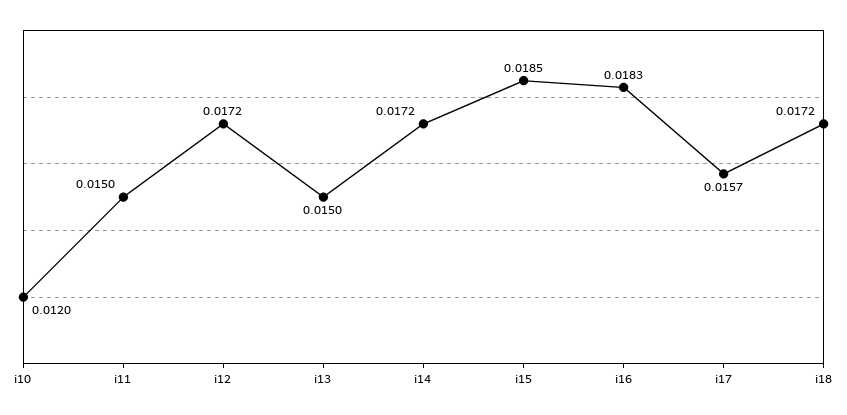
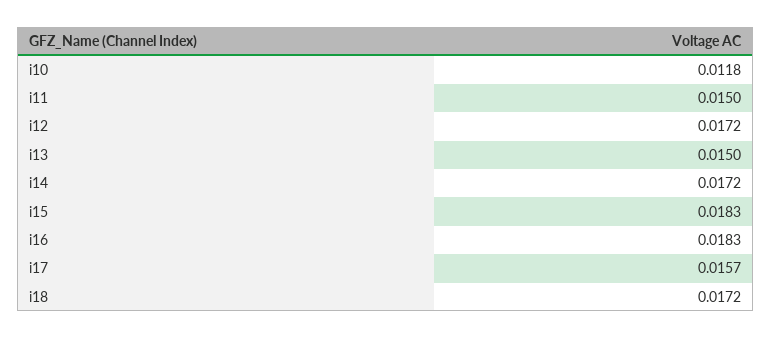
  {
-   "i10": 0.012,
+   "i10": 0.0118,
    "i11": 0.015,
    "i12": 0.0172,
    "i13": 0.015,
    "i14": 0.0172,
-   "i15": 0.0185,
+   "i15": 0.0183,
    "i16": 0.0183,
    "i17": 0.0157,
    "i18": 0.0172
  }

